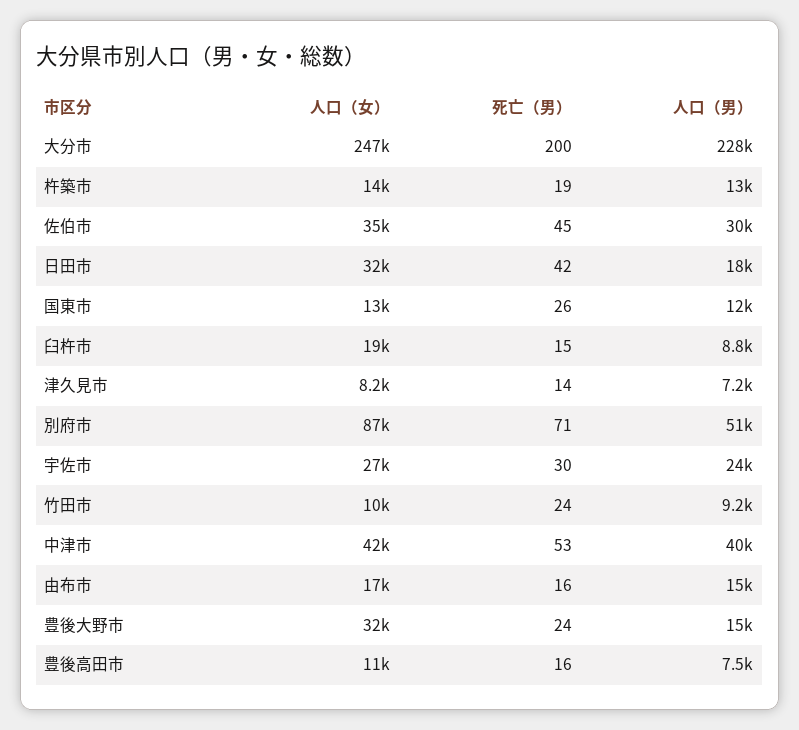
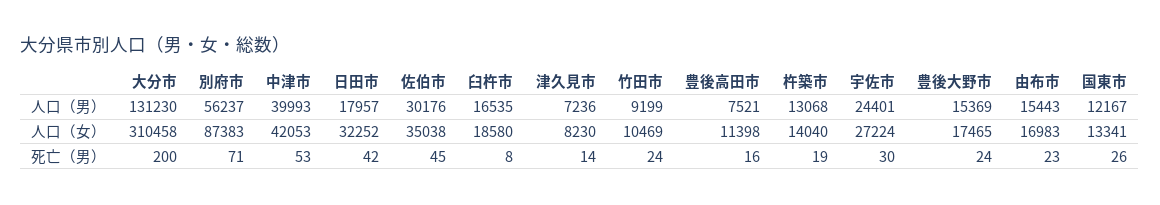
  {
    "人口（女）": {
-     "大分市": 247000,
+     "大分市": 310458,
      "杵築市": 14040,
      "佐伯市": 35038,
      "日田市": 32252,
      "国東市": 13341,
      "臼杵市": 18580,
      "津久見市": 8230,
      "別府市": 87383,
      "宇佐市": 27224,
      "竹田市": 10469,
      "中津市": 42053,
      "由布市": 16983,
-     "豊後大野市": 32000,
+     "豊後大野市": 17465,
      "豊後高田市": 11398
    },
    "死亡（男）": {
      "大分市": 200,
      "杵築市": 19,
      "佐伯市": 45,
      "日田市": 42,
      "国東市": 26,
-     "臼杵市": 15,
+     "臼杵市": 8,
      "津久見市": 14,
      "別府市": 71,
      "宇佐市": 30,
      "竹田市": 24,
      "中津市": 53,
-     "由布市": 16,
+     "由布市": 23,
      "豊後大野市": 24,
      "豊後高田市": 16
    },
    "人口（男）": {
-     "大分市": 228000,
+     "大分市": 131230,
      "杵築市": 13068,
      "佐伯市": 30176,
      "日田市": 17957,
      "国東市": 12167,
-     "臼杵市": 8800,
+     "臼杵市": 16535,
      "津久見市": 7236,
-     "別府市": 51000,
+     "別府市": 56237,
      "宇佐市": 24401,
      "竹田市": 9199,
      "中津市": 39993,
      "由布市": 15443,
      "豊後大野市": 15369,
      "豊後高田市": 7521
    }
  }

